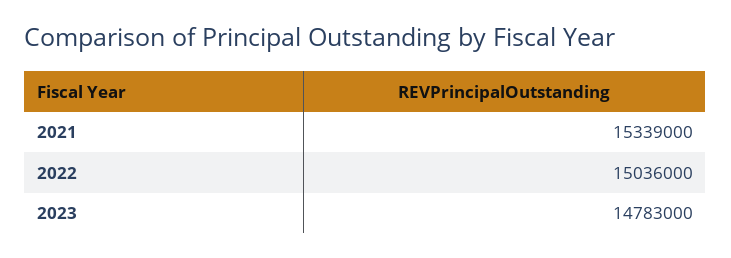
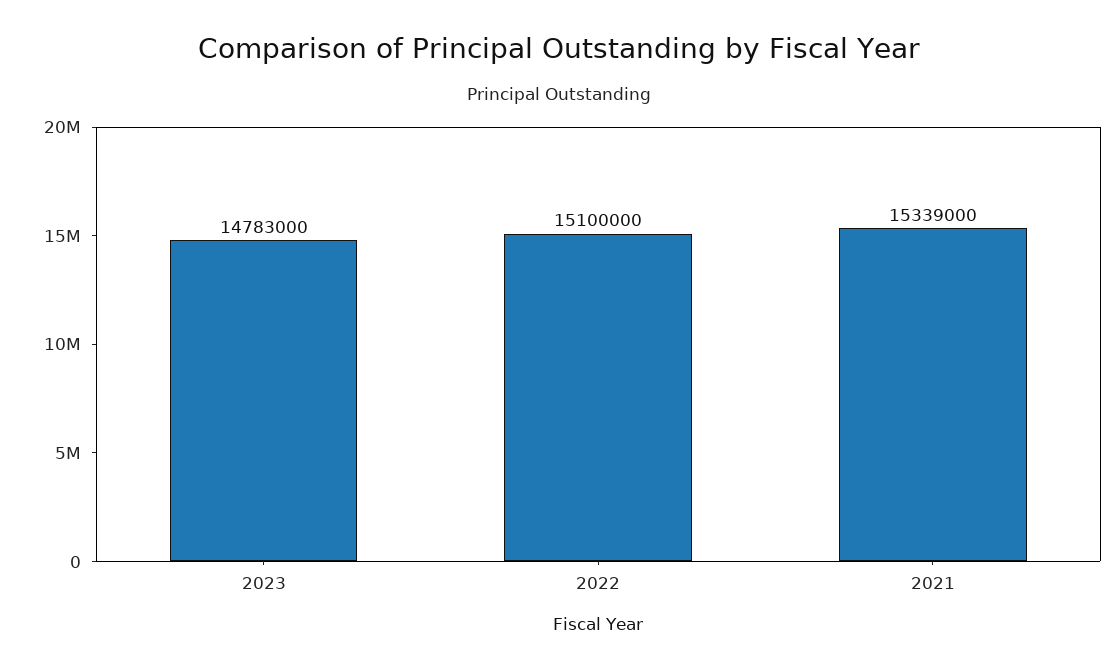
  {
    "2021": 15339000,
-   "2022": 15036000,
+   "2022": 15100000,
    "2023": 14783000
  }

